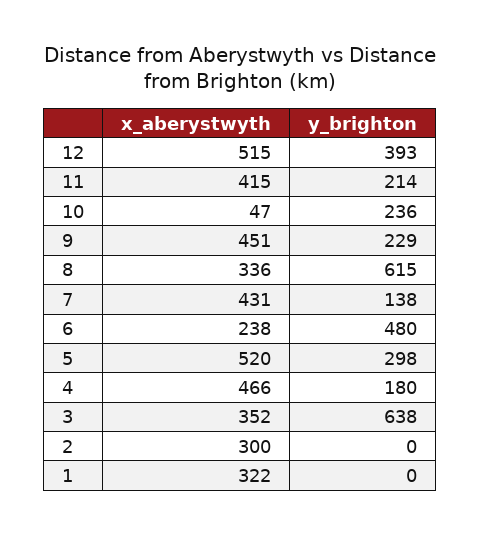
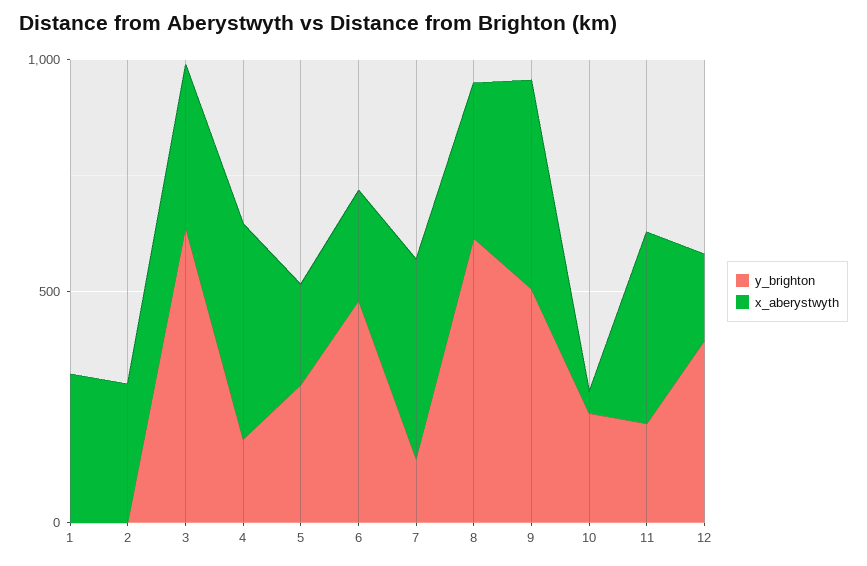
  {
    "x_aberystwyth": {
-     "12": 515,
+     "12": 200,
      "11": 415,
      "10": 47,
      "9": 451,
      "8": 336,
      "7": 431,
      "6": 238,
-     "5": 520,
+     "5": 200,
      "4": 466,
      "3": 352,
      "2": 300,
      "1": 322
    },
    "y_brighton": {
      "12": 393,
      "11": 214,
      "10": 236,
-     "9": 229,
+     "9": 500,
      "8": 615,
      "7": 138,
      "6": 480,
      "5": 298,
      "4": 180,
      "3": 638,
      "2": 0,
      "1": 0
    }
  }

